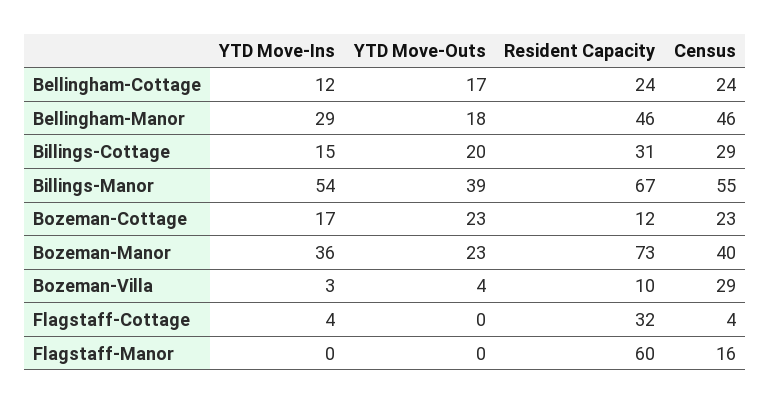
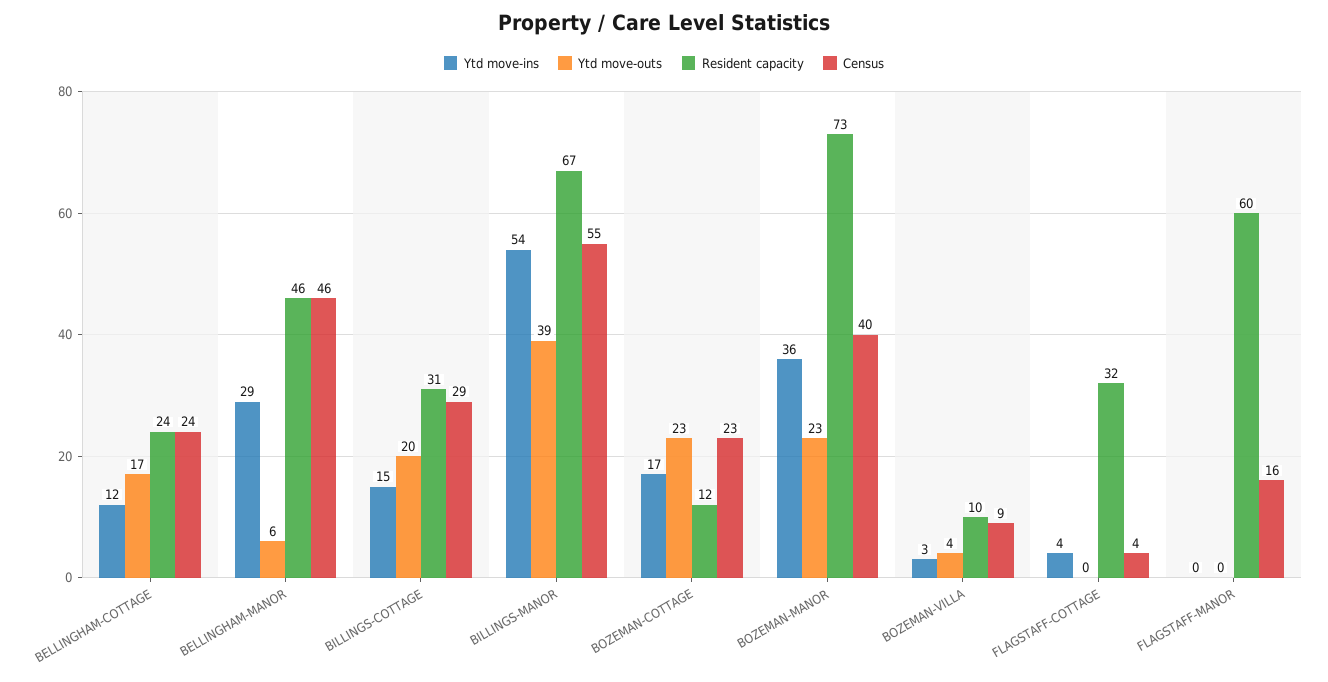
  {
    "YTD Move-Ins": {
      "Bellingham-Cottage": 12,
      "Bellingham-Manor": 29,
      "Billings-Cottage": 15,
      "Billings-Manor": 54,
      "Bozeman-Cottage": 17,
      "Bozeman-Manor": 36,
      "Bozeman-Villa": 3,
      "Flagstaff-Cottage": 4,
      "Flagstaff-Manor": 0
    },
    "YTD Move-Outs": {
      "Bellingham-Cottage": 17,
-     "Bellingham-Manor": 18,
+     "Bellingham-Manor": 6,
      "Billings-Cottage": 20,
      "Billings-Manor": 39,
      "Bozeman-Cottage": 23,
      "Bozeman-Manor": 23,
      "Bozeman-Villa": 4,
      "Flagstaff-Cottage": 0,
      "Flagstaff-Manor": 0
    },
    "Resident Capacity": {
      "Bellingham-Cottage": 24,
      "Bellingham-Manor": 46,
      "Billings-Cottage": 31,
      "Billings-Manor": 67,
      "Bozeman-Cottage": 12,
      "Bozeman-Manor": 73,
      "Bozeman-Villa": 10,
      "Flagstaff-Cottage": 32,
      "Flagstaff-Manor": 60
    },
    "Census": {
      "Bellingham-Cottage": 24,
      "Bellingham-Manor": 46,
      "Billings-Cottage": 29,
      "Billings-Manor": 55,
      "Bozeman-Cottage": 23,
      "Bozeman-Manor": 40,
-     "Bozeman-Villa": 29,
+     "Bozeman-Villa": 9,
      "Flagstaff-Cottage": 4,
      "Flagstaff-Manor": 16
    }
  }

